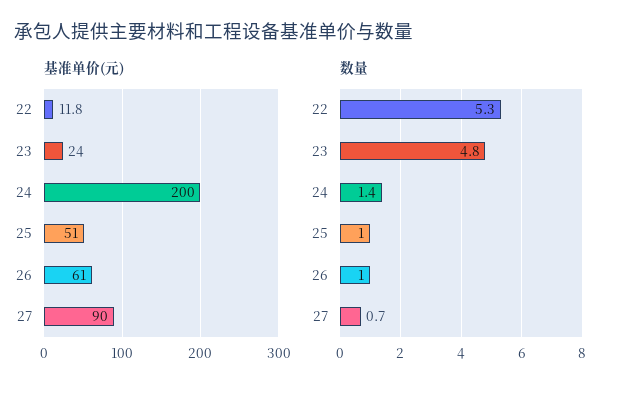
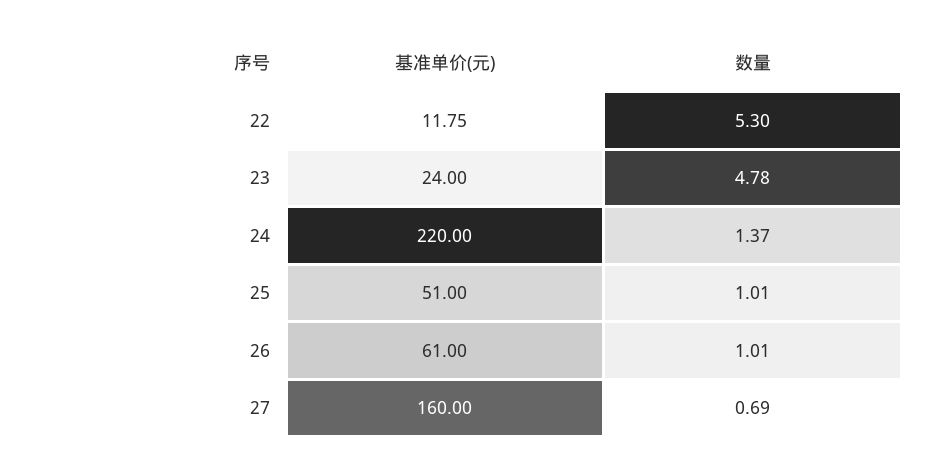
  {
    "基准单价(元)": {
      "22": 11.75,
      "23": 24,
-     "24": 200,
+     "24": 220,
      "25": 51,
      "26": 61,
-     "27": 90
+     "27": 160
    },
    "数量": {
      "22": 5.3,
      "23": 4.78,
      "24": 1.37,
      "25": 1.01,
      "26": 1.01,
      "27": 0.69
    }
  }

